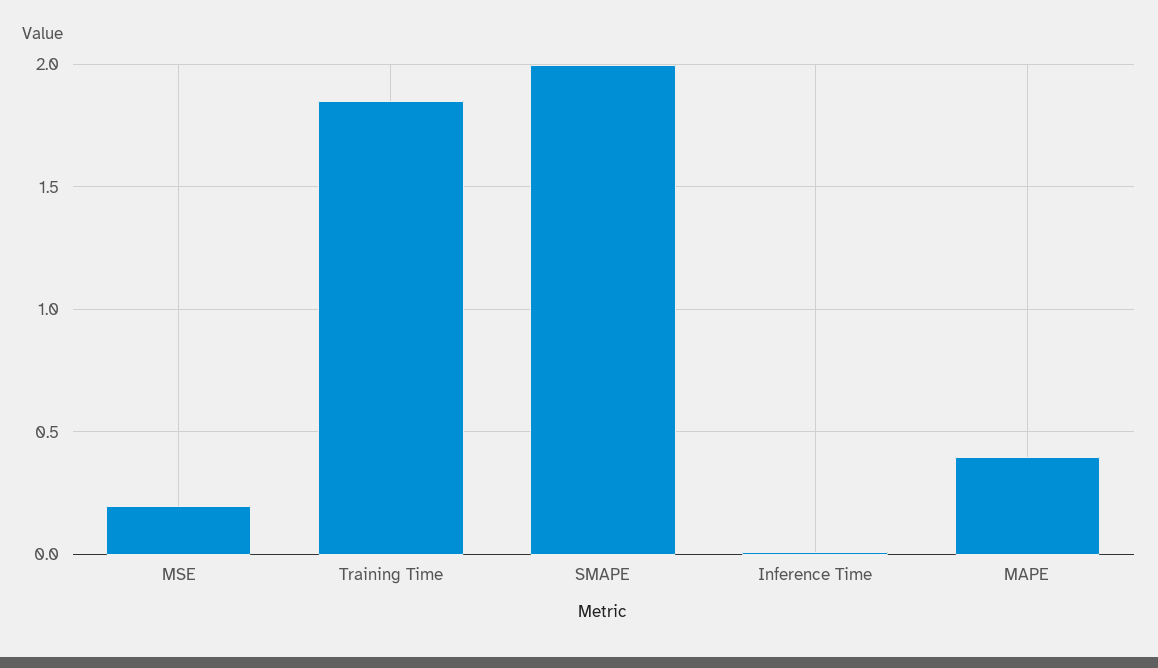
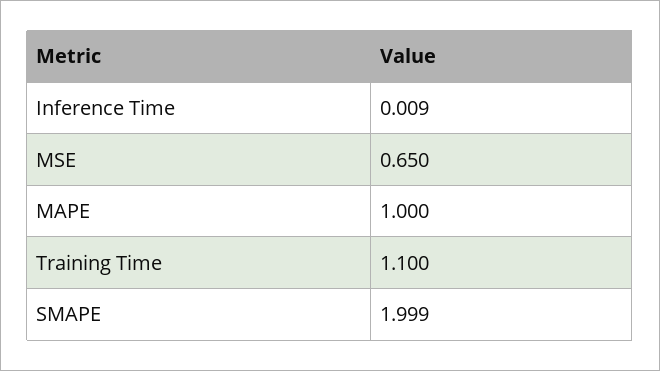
  {
-   "MSE": 0.2,
+   "MSE": 0.65,
-   "Training Time": 1.85,
+   "Training Time": 1.1,
    "SMAPE": 1.999,
    "Inference Time": 0.009,
-   "MAPE": 0.4
+   "MAPE": 1
  }

